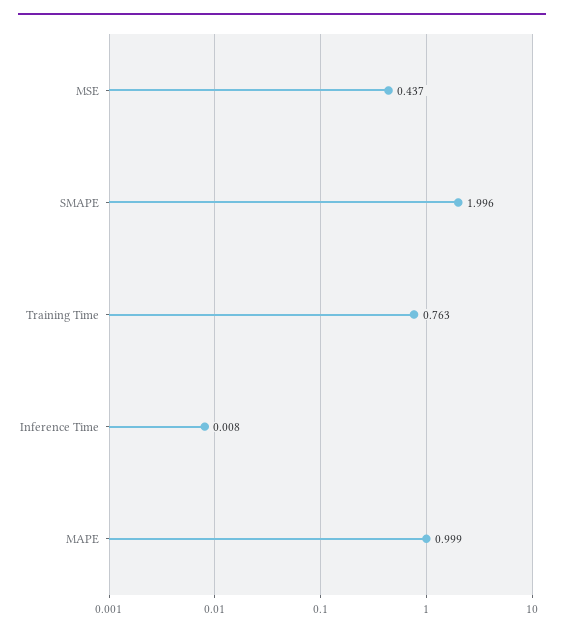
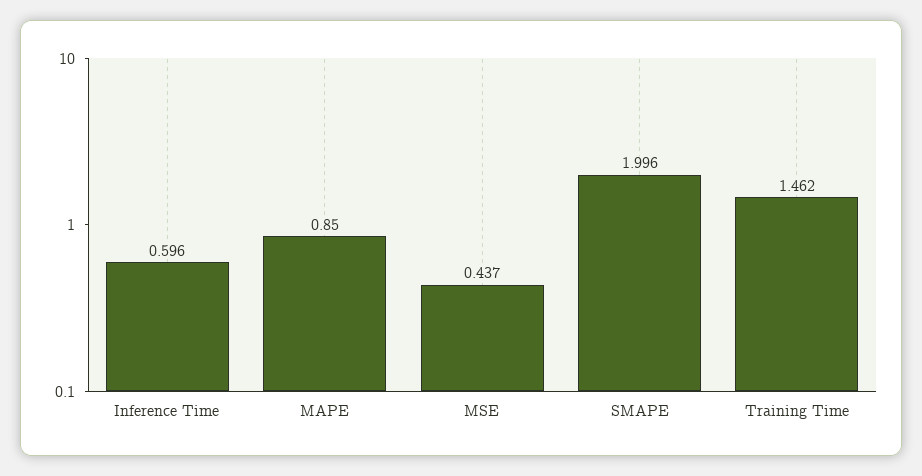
  {
    "MSE": 0.437,
    "SMAPE": 1.996,
-   "Training Time": 0.763,
+   "Training Time": 1.462,
-   "Inference Time": 0.008,
+   "Inference Time": 0.596,
-   "MAPE": 0.999
+   "MAPE": 0.85
  }

